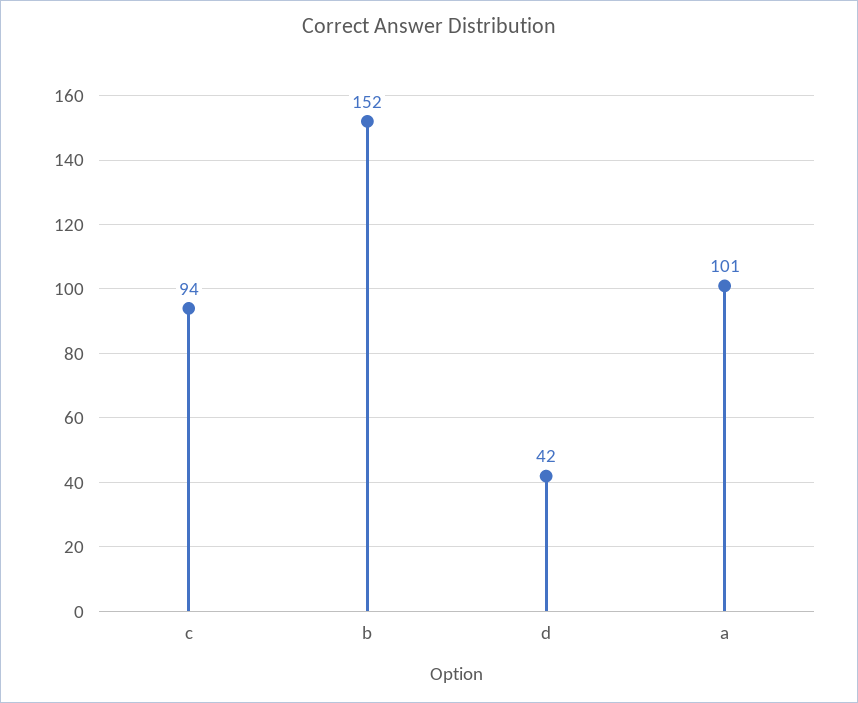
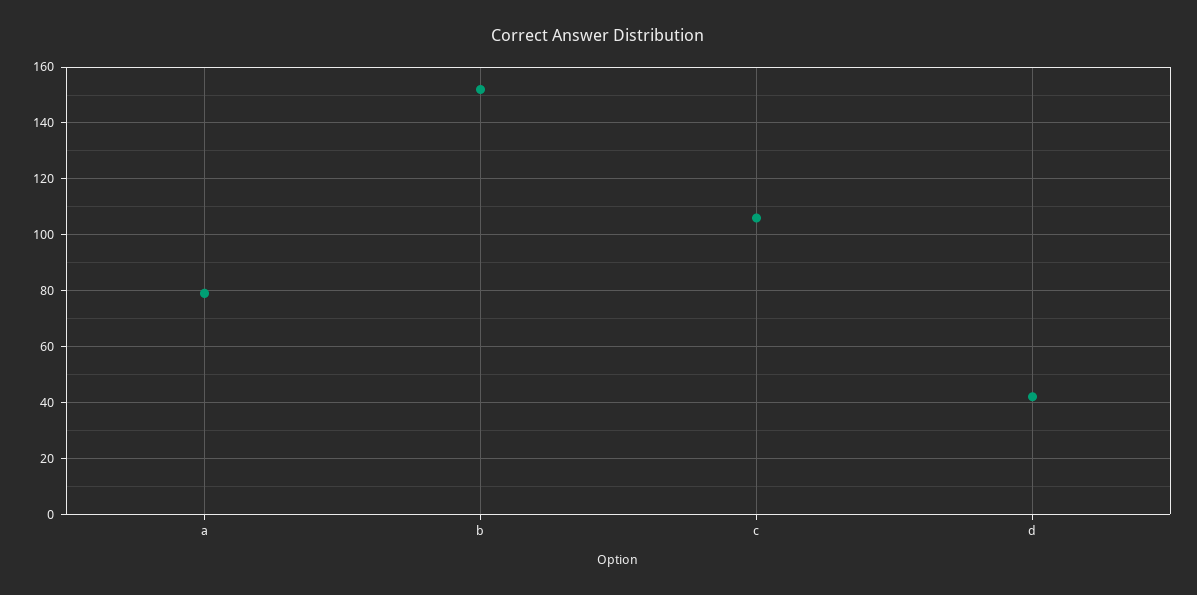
  {
-   "c": 94,
+   "c": 105,
    "b": 152,
    "d": 42,
-   "a": 101
+   "a": 80
  }

